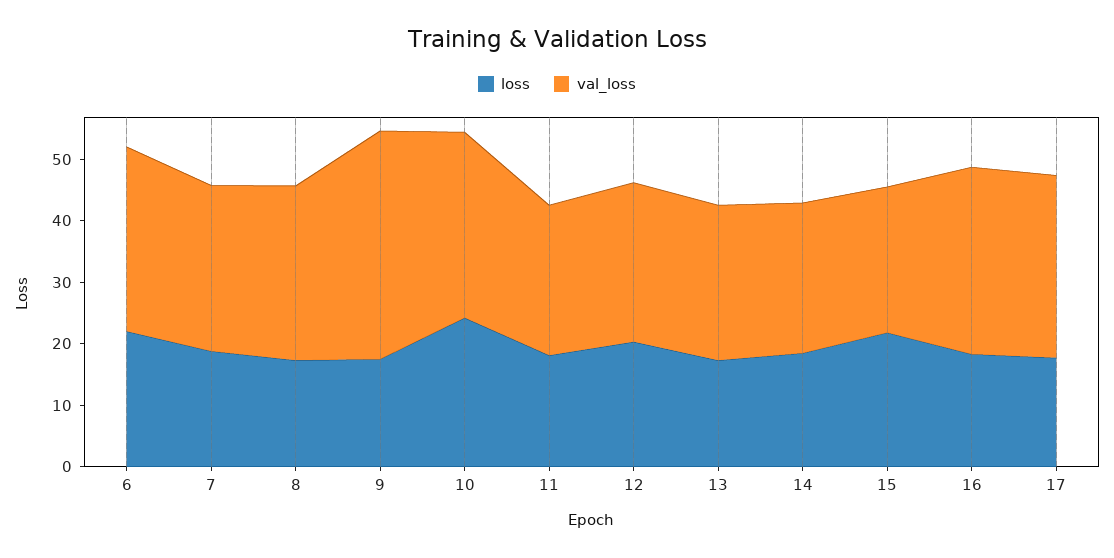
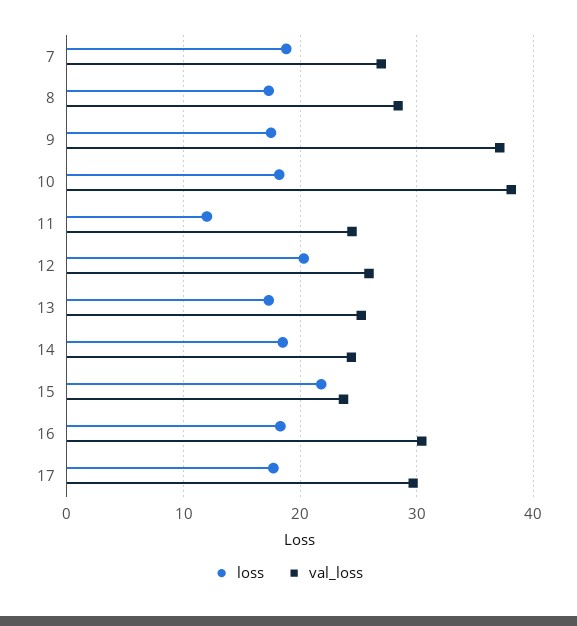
  {
    "loss": {
-     "6": 22,
      "7": 19,
      "8": 17,
      "9": 18,
-     "10": 24,
+     "10": 18,
-     "11": 18,
+     "11": 12,
      "12": 20,
      "13": 17,
      "14": 19,
      "15": 22,
      "16": 18,
      "17": 18
    },
    "val_loss": {
-     "6": 30,
      "7": 27,
      "8": 28,
      "9": 37,
-     "10": 30,
+     "10": 38,
      "11": 24,
      "12": 26,
      "13": 25,
      "14": 24,
      "15": 24,
      "16": 30,
      "17": 30
    }
  }

